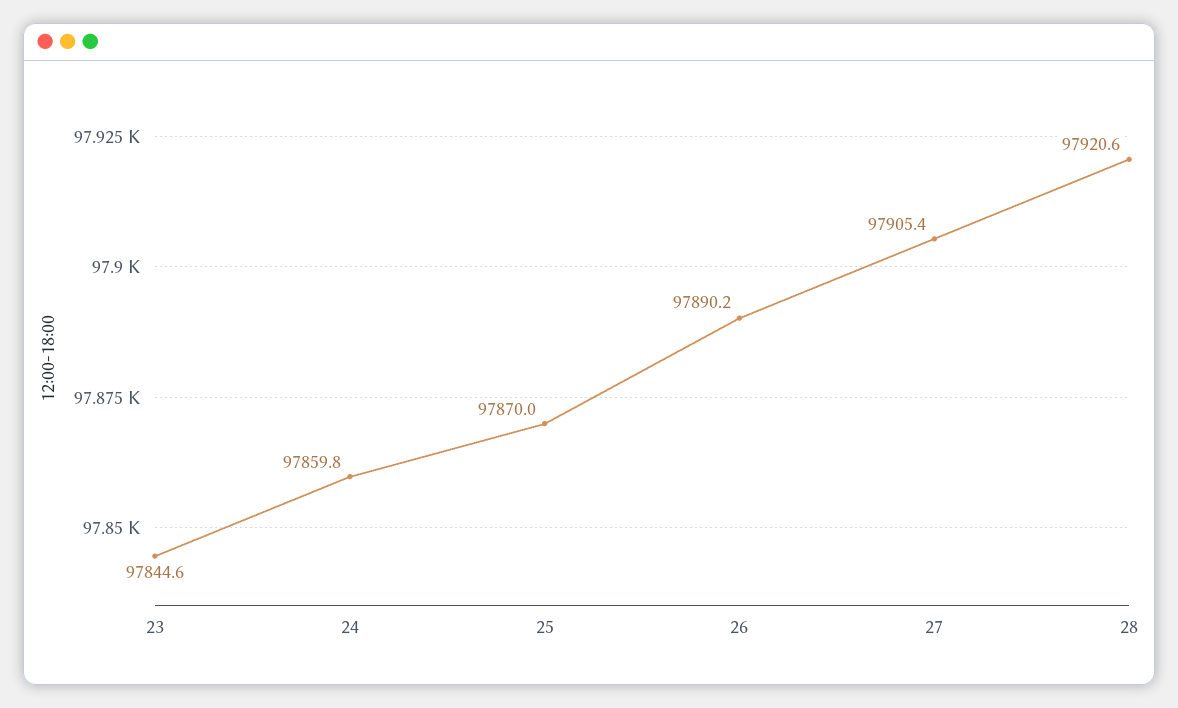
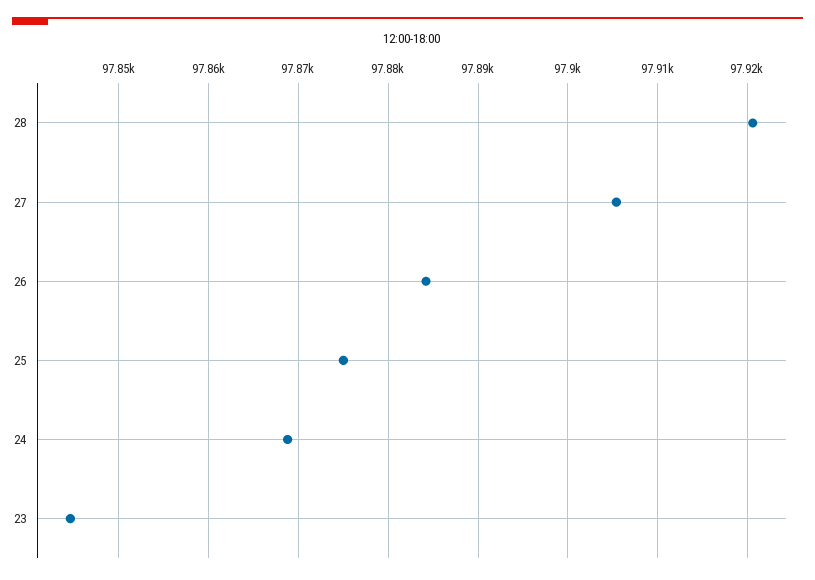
  {
    "23": 97844.6,
-   "24": 97859.8,
+   "24": 97869,
-   "25": 97870,
+   "25": 97875,
-   "26": 97890.2,
+   "26": 97884,
    "27": 97905.4,
    "28": 97920.6
  }

